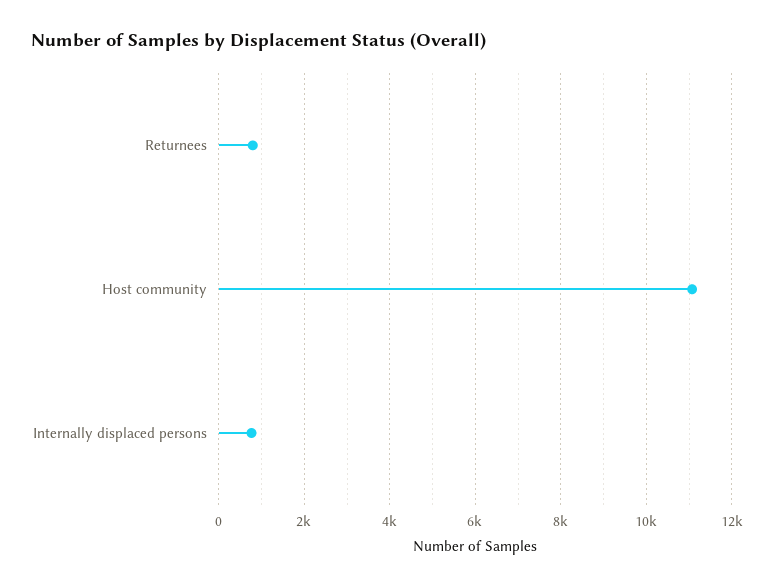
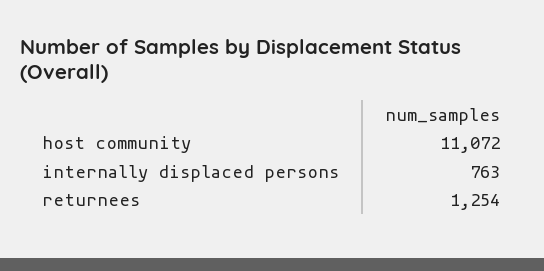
  {
-   "Returnees": 800,
+   "Returnees": 1254,
    "Host community": 11072,
    "Internally displaced persons": 763
  }

